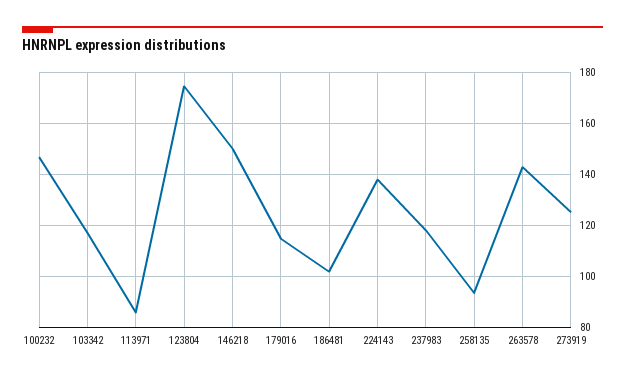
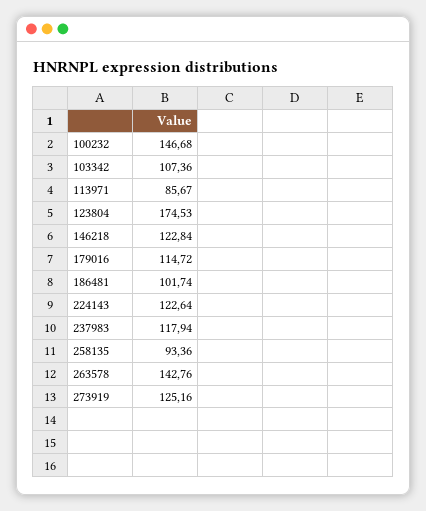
  {
    "100232": 146.68,
-   "103342": 117.5,
+   "103342": 107.36,
    "113971": 85.67,
    "123804": 174.53,
-   "146218": 150,
+   "146218": 122.84,
    "179016": 114.72,
    "186481": 101.74,
-   "224143": 137.5,
+   "224143": 122.64,
    "237983": 117.94,
    "258135": 93.36,
    "263578": 142.76,
    "273919": 125.16
  }

